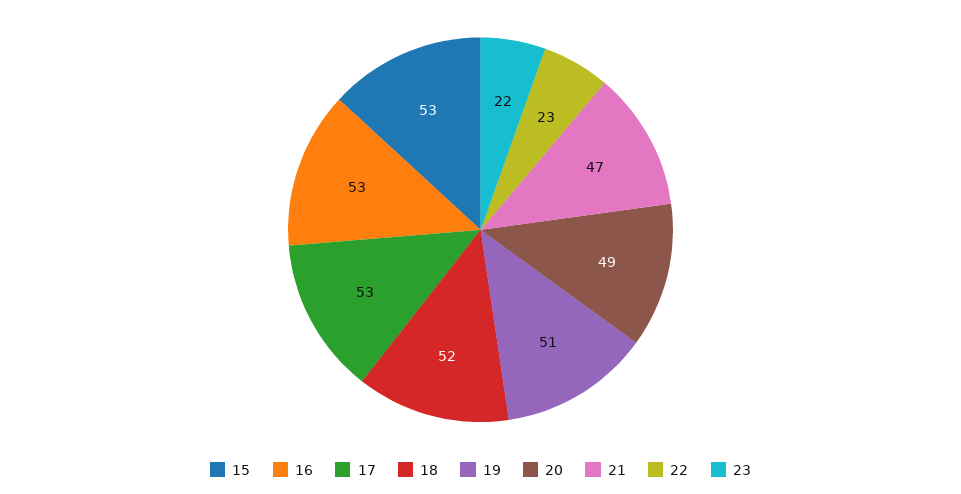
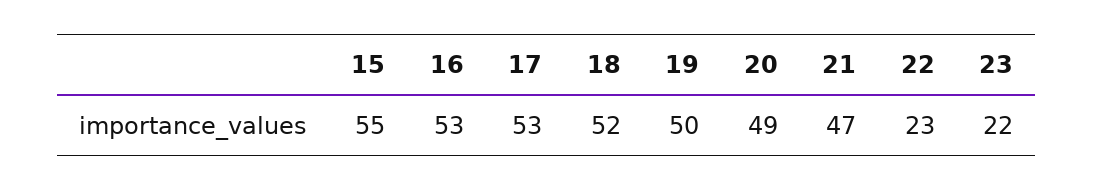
  {
-   "15": 53,
+   "15": 55,
    "16": 53,
    "17": 53,
    "18": 52,
-   "19": 51,
+   "19": 50,
    "20": 49,
    "21": 47,
    "22": 23,
    "23": 22
  }

